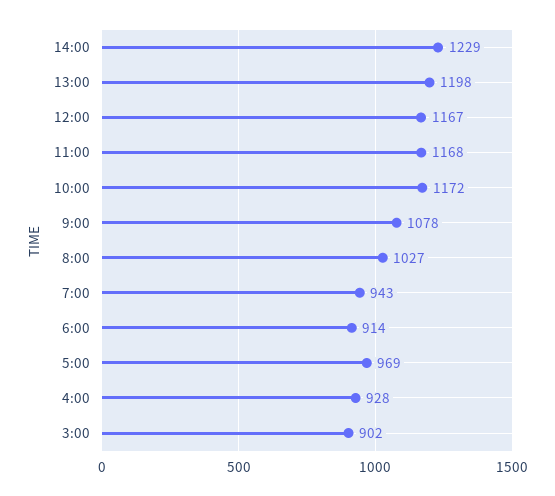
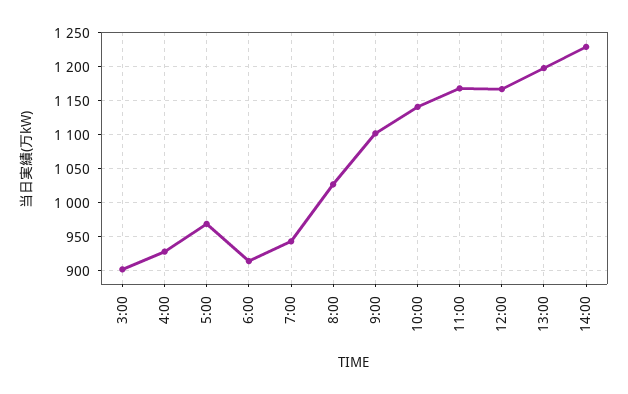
  {
    "14:00": 1229,
    "13:00": 1198,
    "12:00": 1167,
    "11:00": 1168,
-   "10:00": 1172,
+   "10:00": 1140,
-   "9:00": 1078,
+   "9:00": 1100,
    "8:00": 1027,
    "7:00": 943,
    "6:00": 914,
    "5:00": 969,
    "4:00": 928,
    "3:00": 902
  }

